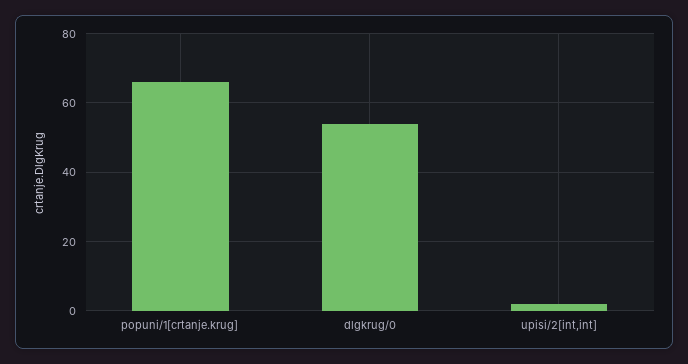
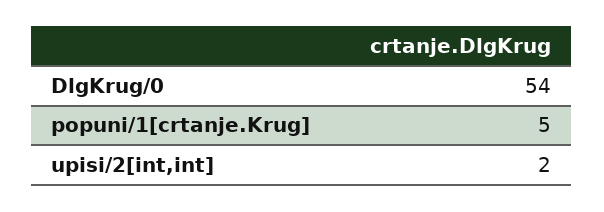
  {
-   "popuni/1[crtanje.krug]": 65,
+   "popuni/1[crtanje.krug]": 5,
    "dlgkrug/0": 54,
    "upisi/2[int,int]": 2
  }

